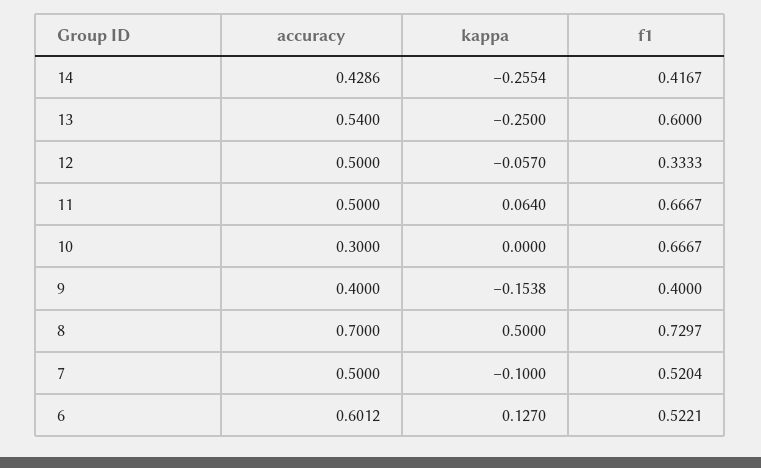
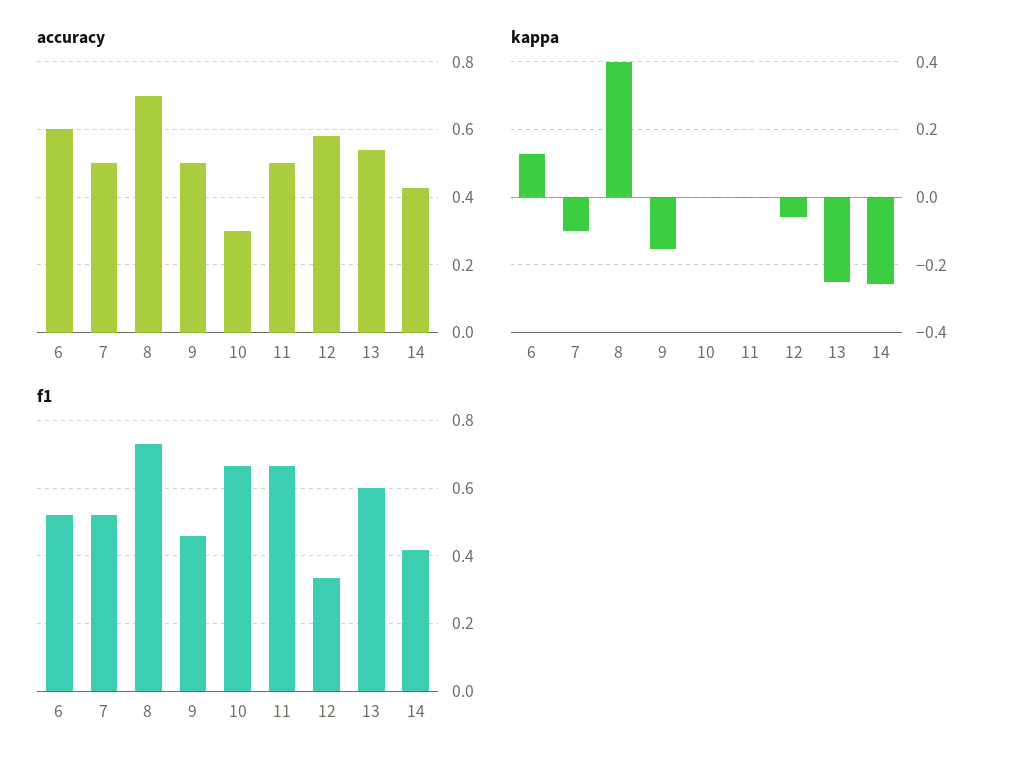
  {
    "accuracy": {
      "14": 0.4286,
      "13": 0.54,
-     "12": 0.5,
+     "12": 0.58,
      "11": 0.5,
      "10": 0.3,
-     "9": 0.4,
+     "9": 0.5,
      "8": 0.7,
      "7": 0.5,
      "6": 0.6012
    },
    "kappa": {
      "14": -0.2554,
      "13": -0.25,
      "12": -0.057,
-     "11": 0.064,
+     "11": 0,
      "10": 0,
      "9": -0.1538,
-     "8": 0.5,
+     "8": 0.4,
      "7": -0.1,
      "6": 0.127
    },
    "f1": {
      "14": 0.4167,
      "13": 0.6,
      "12": 0.3333,
      "11": 0.6667,
      "10": 0.6667,
-     "9": 0.4,
+     "9": 0.46,
      "8": 0.7297,
      "7": 0.5204,
      "6": 0.5221
    }
  }

